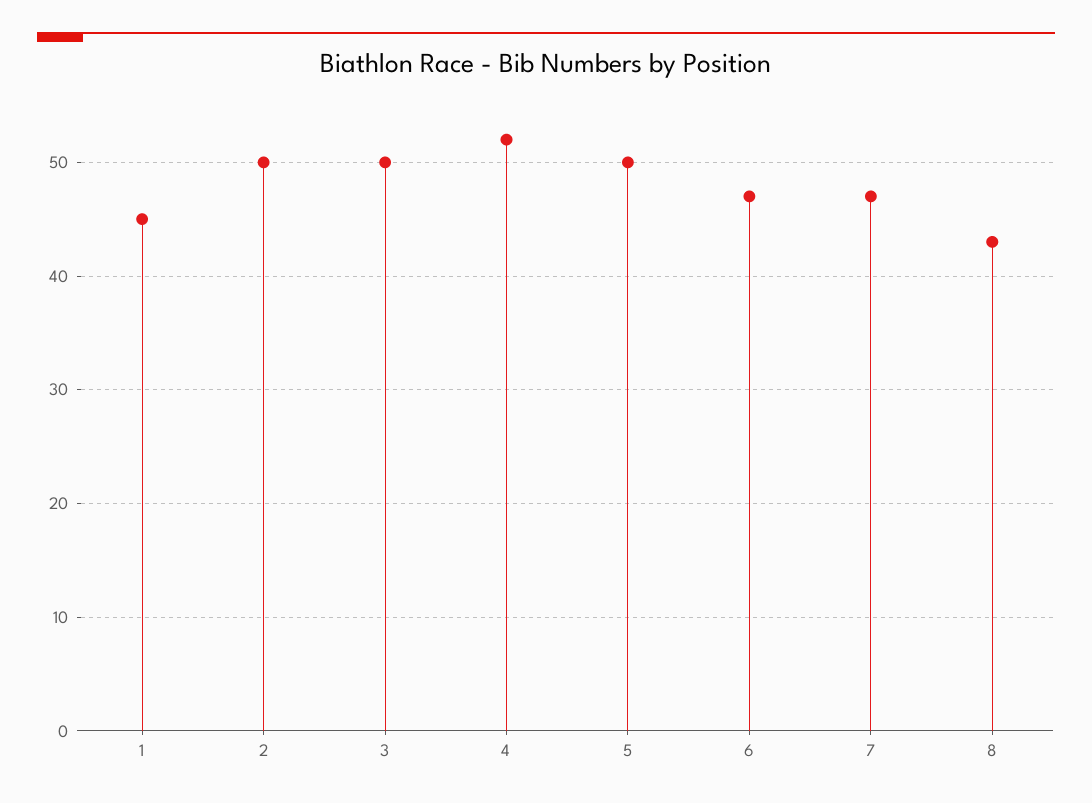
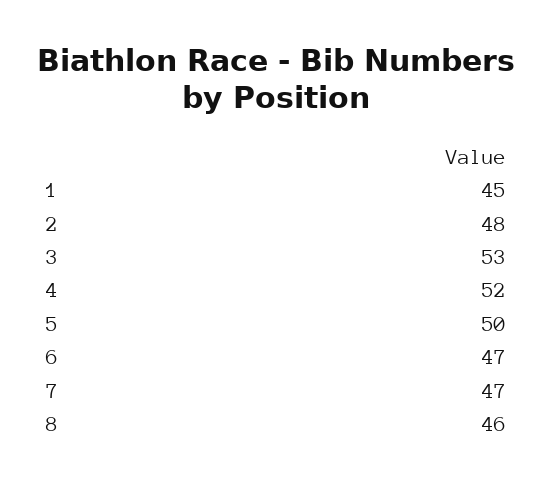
  {
    "1": 45,
-   "2": 50,
+   "2": 48,
-   "3": 50,
+   "3": 53,
    "4": 52,
    "5": 50,
    "6": 47,
    "7": 47,
-   "8": 43
+   "8": 46
  }

